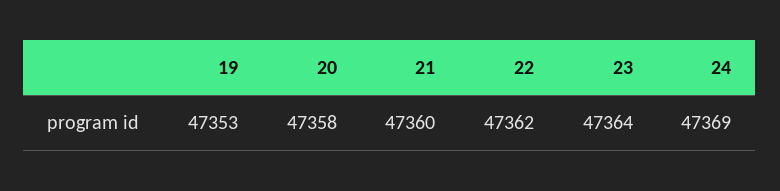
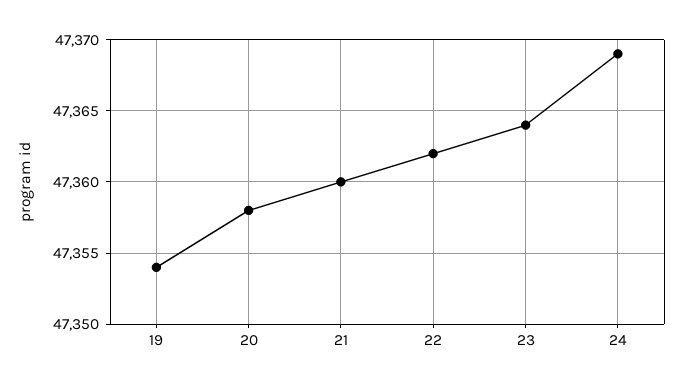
  {
-   "19": 47353,
+   "19": 47354,
    "20": 47358,
    "21": 47360,
    "22": 47362,
    "23": 47364,
    "24": 47369
  }

